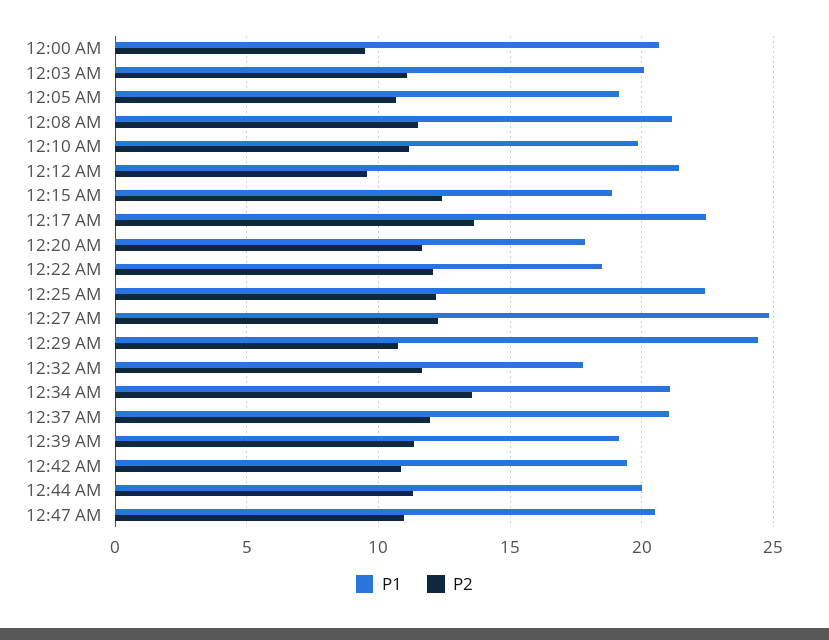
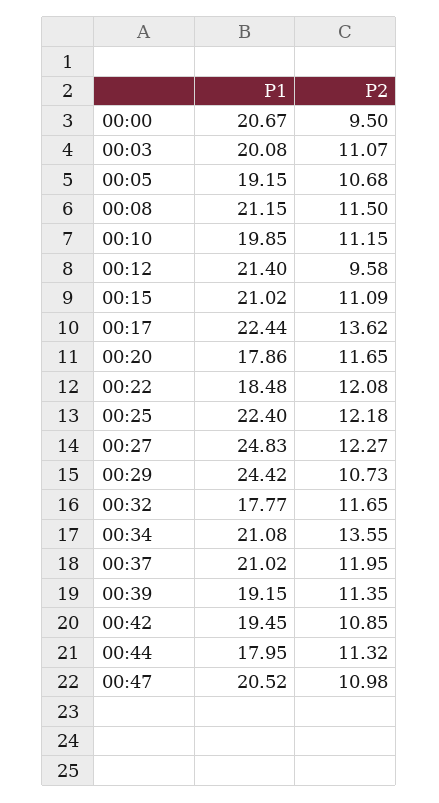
  {
    "P1": {
      "12:00 AM": 20.67,
      "12:03 AM": 20.08,
      "12:05 AM": 19.15,
      "12:08 AM": 21.15,
      "12:10 AM": 19.85,
      "12:12 AM": 21.4,
-     "12:15 AM": 19,
+     "12:15 AM": 21.02,
      "12:17 AM": 22.44,
      "12:20 AM": 17.86,
      "12:22 AM": 18.48,
      "12:25 AM": 22.4,
      "12:27 AM": 24.83,
      "12:29 AM": 24.42,
      "12:32 AM": 17.77,
      "12:34 AM": 21.08,
      "12:37 AM": 21.02,
      "12:39 AM": 19.15,
      "12:42 AM": 19.45,
-     "12:44 AM": 20,
+     "12:44 AM": 17.95,
      "12:47 AM": 20.52
    },
    "P2": {
      "12:00 AM": 9.5,
      "12:03 AM": 11.07,
      "12:05 AM": 10.68,
      "12:08 AM": 11.5,
      "12:10 AM": 11.15,
      "12:12 AM": 9.58,
-     "12:15 AM": 12.5,
+     "12:15 AM": 11.09,
      "12:17 AM": 13.62,
      "12:20 AM": 11.65,
      "12:22 AM": 12.08,
      "12:25 AM": 12.18,
      "12:27 AM": 12.27,
      "12:29 AM": 10.73,
      "12:32 AM": 11.65,
      "12:34 AM": 13.55,
      "12:37 AM": 11.95,
      "12:39 AM": 11.35,
      "12:42 AM": 10.85,
      "12:44 AM": 11.32,
      "12:47 AM": 10.98
    }
  }

